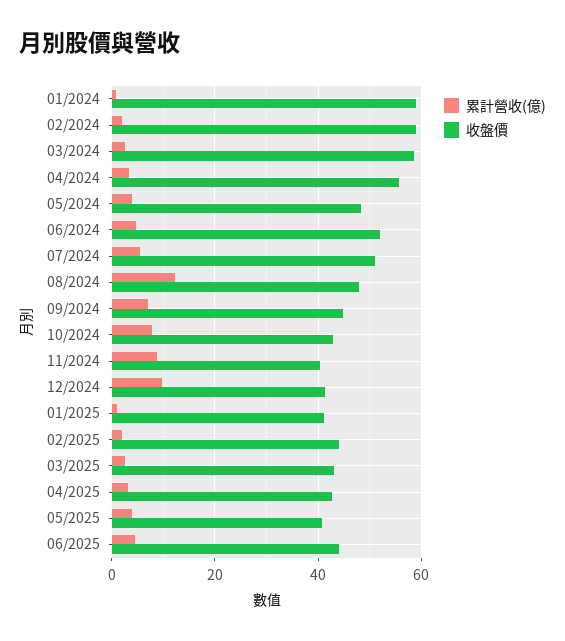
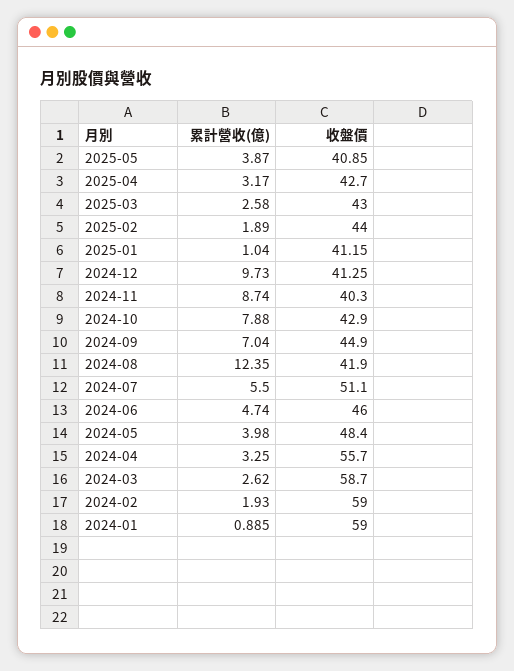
  {
    "累計營收(億)": {
      "01/2024": 0.885,
      "02/2024": 1.93,
      "03/2024": 2.62,
      "04/2024": 3.25,
      "05/2024": 3.98,
      "06/2024": 4.74,
      "07/2024": 5.5,
      "08/2024": 12.35,
      "09/2024": 7.04,
      "10/2024": 7.88,
      "11/2024": 8.74,
      "12/2024": 9.73,
      "01/2025": 1.04,
      "02/2025": 1.89,
      "03/2025": 2.58,
      "04/2025": 3.17,
-     "05/2025": 3.87,
+     "05/2025": 3.87
-     "06/2025": 4
    },
    "收盤價": {
      "01/2024": 59,
      "02/2024": 59,
      "03/2024": 58.7,
      "04/2024": 55.7,
      "05/2024": 48.4,
-     "06/2024": 52,
+     "06/2024": 46,
      "07/2024": 51.1,
-     "08/2024": 48,
+     "08/2024": 41.9,
      "09/2024": 44.9,
      "10/2024": 42.9,
      "11/2024": 40.3,
      "12/2024": 41.25,
      "01/2025": 41.15,
      "02/2025": 44,
      "03/2025": 43,
      "04/2025": 42.7,
-     "05/2025": 40.85,
+     "05/2025": 40.85
-     "06/2025": 44
    }
  }

